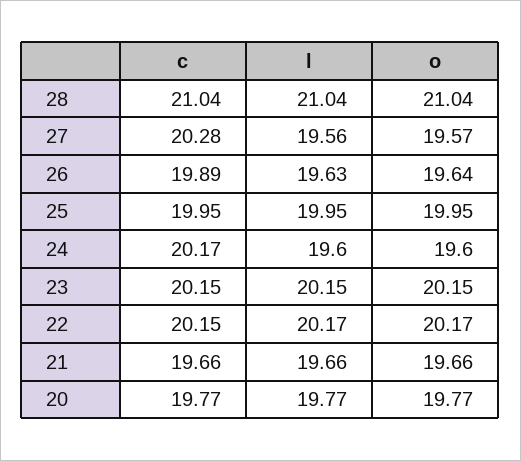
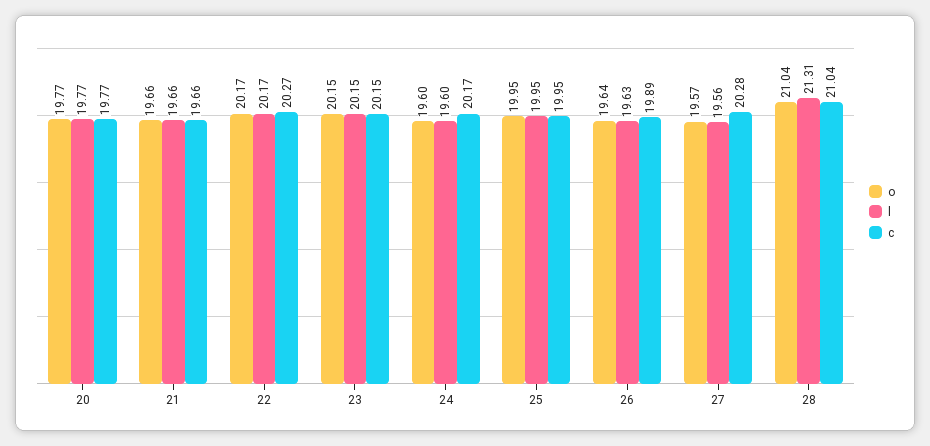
  {
    "c": {
      "28": 21.04,
      "27": 20.28,
      "26": 19.89,
      "25": 19.95,
      "24": 20.17,
      "23": 20.15,
-     "22": 20.15,
+     "22": 20.27,
      "21": 19.66,
      "20": 19.77
    },
    "l": {
-     "28": 21.04,
+     "28": 21.31,
      "27": 19.56,
      "26": 19.63,
      "25": 19.95,
      "24": 19.6,
      "23": 20.15,
      "22": 20.17,
      "21": 19.66,
      "20": 19.77
    },
    "o": {
      "28": 21.04,
      "27": 19.57,
      "26": 19.64,
      "25": 19.95,
      "24": 19.6,
      "23": 20.15,
      "22": 20.17,
      "21": 19.66,
      "20": 19.77
    }
  }

